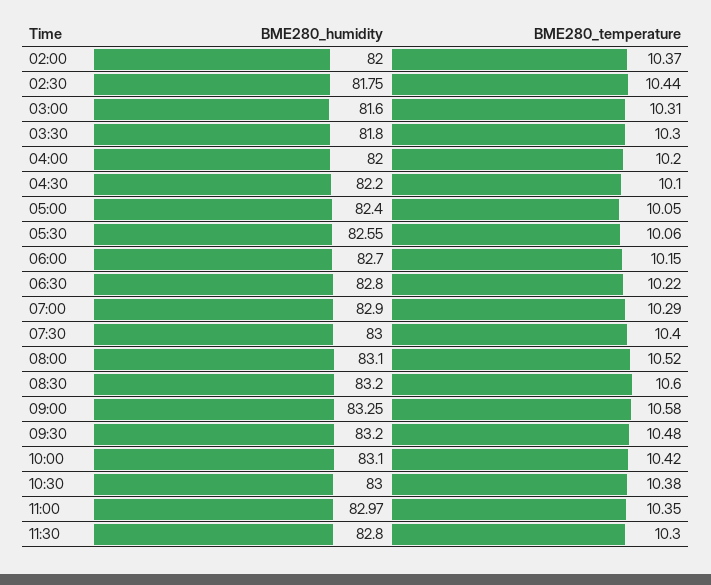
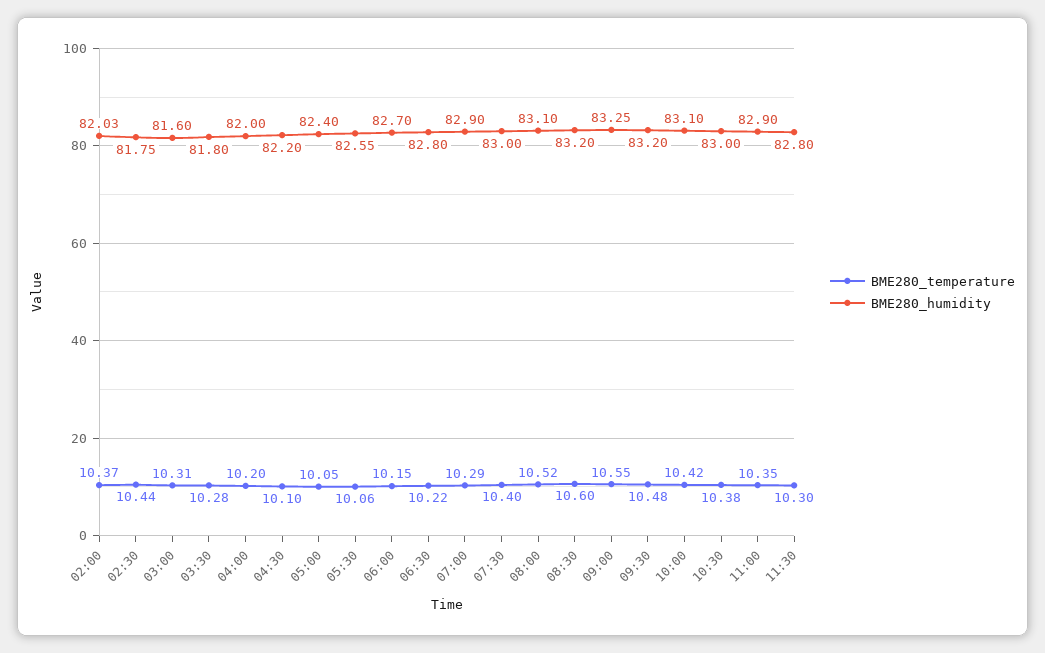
  {
    "BME280_humidity": {
-     "02:00": 82,
+     "02:00": 82.03,
      "02:30": 81.75,
      "03:00": 81.6,
      "03:30": 81.8,
      "04:00": 82,
      "04:30": 82.2,
      "05:00": 82.4,
      "05:30": 82.55,
      "06:00": 82.7,
      "06:30": 82.8,
      "07:00": 82.9,
      "07:30": 83,
      "08:00": 83.1,
      "08:30": 83.2,
      "09:00": 83.25,
      "09:30": 83.2,
      "10:00": 83.1,
      "10:30": 83,
-     "11:00": 82.97,
+     "11:00": 82.9,
      "11:30": 82.8
    },
    "BME280_temperature": {
      "02:00": 10.37,
      "02:30": 10.44,
      "03:00": 10.31,
-     "03:30": 10.3,
+     "03:30": 10.28,
      "04:00": 10.2,
      "04:30": 10.1,
      "05:00": 10.05,
      "05:30": 10.06,
      "06:00": 10.15,
      "06:30": 10.22,
      "07:00": 10.29,
      "07:30": 10.4,
      "08:00": 10.52,
      "08:30": 10.6,
-     "09:00": 10.58,
+     "09:00": 10.55,
      "09:30": 10.48,
      "10:00": 10.42,
      "10:30": 10.38,
      "11:00": 10.35,
      "11:30": 10.3
    }
  }

